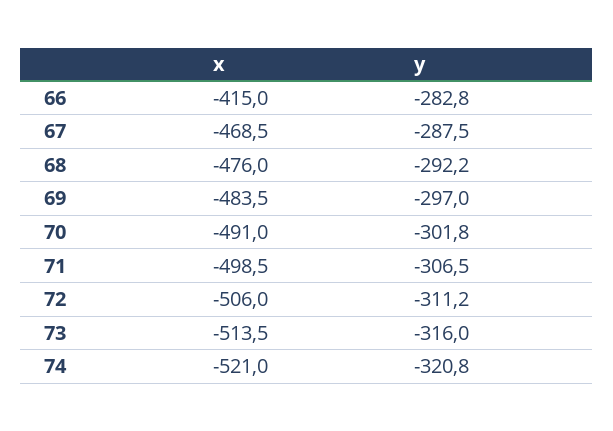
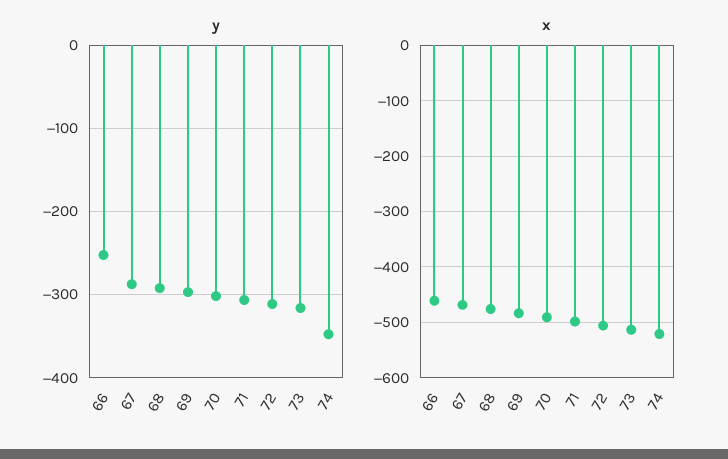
  {
    "x": {
-     "66": -415,
+     "66": -460,
      "67": -468.5,
      "68": -476,
      "69": -483.5,
      "70": -491,
      "71": -498.5,
      "72": -506,
      "73": -513.5,
      "74": -521
    },
    "y": {
-     "66": -282.8,
+     "66": -250,
      "67": -287.5,
      "68": -292.2,
      "69": -297,
      "70": -301.8,
      "71": -306.5,
      "72": -311.2,
      "73": -316,
-     "74": -320.8
+     "74": -350
    }
  }

